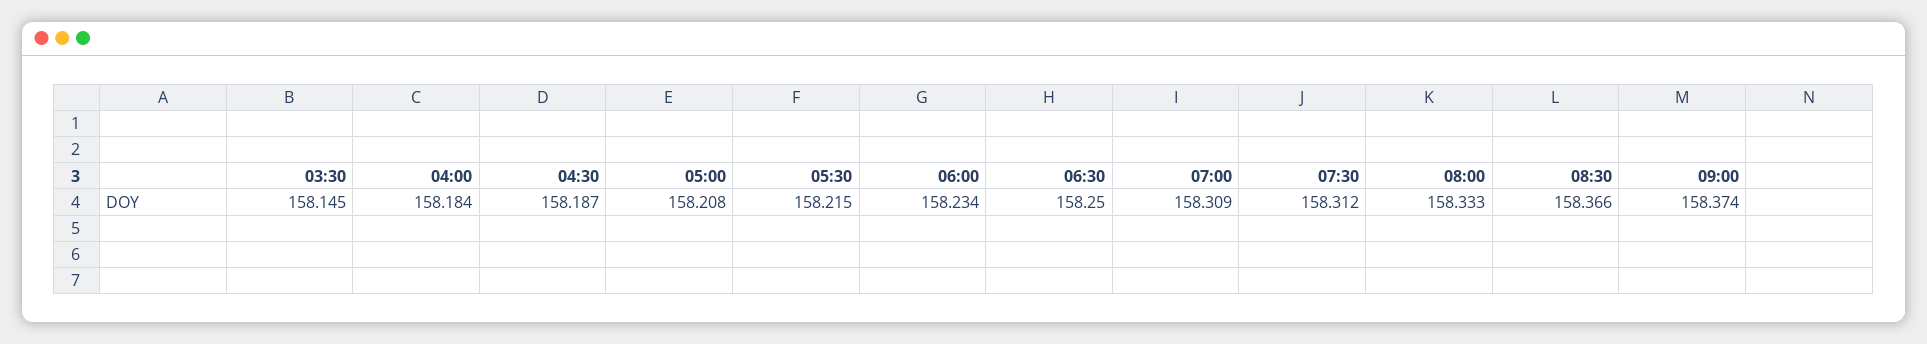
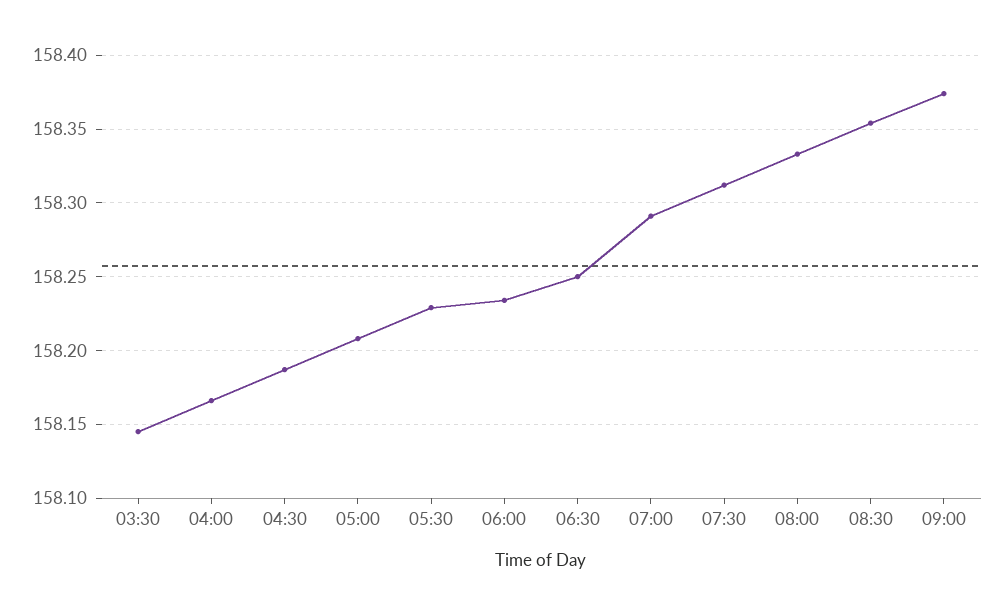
  {
    "03:30": 158.145,
-   "04:00": 158.184,
+   "04:00": 158.165,
    "04:30": 158.187,
    "05:00": 158.208,
-   "05:30": 158.215,
+   "05:30": 158.23,
    "06:00": 158.234,
    "06:30": 158.25,
-   "07:00": 158.309,
+   "07:00": 158.29,
    "07:30": 158.312,
    "08:00": 158.333,
-   "08:30": 158.366,
+   "08:30": 158.355,
    "09:00": 158.374
  }

